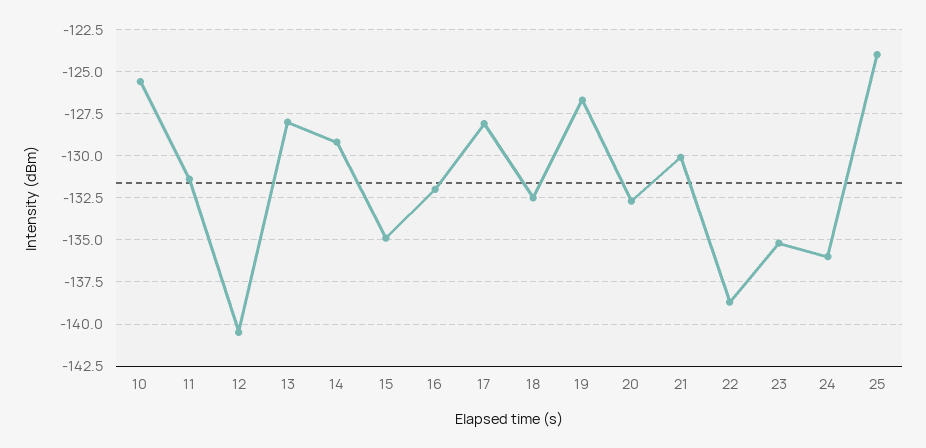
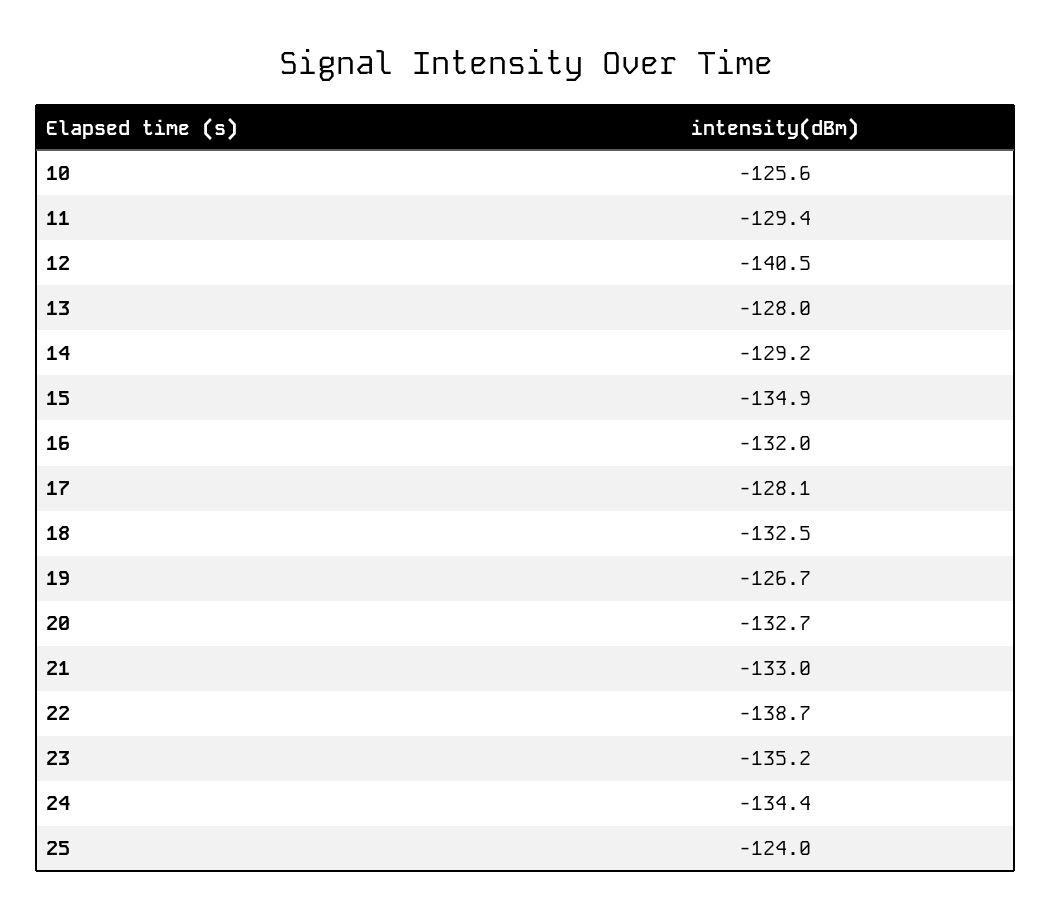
  {
    "10": -125.6,
-   "11": -131.5,
+   "11": -129.4,
    "12": -140.5,
    "13": -128,
    "14": -129.2,
    "15": -134.9,
    "16": -132,
    "17": -128.1,
    "18": -132.5,
    "19": -126.7,
    "20": -132.7,
-   "21": -130,
+   "21": -133,
    "22": -138.7,
    "23": -135.2,
-   "24": -136,
+   "24": -134.4,
    "25": -124
  }

